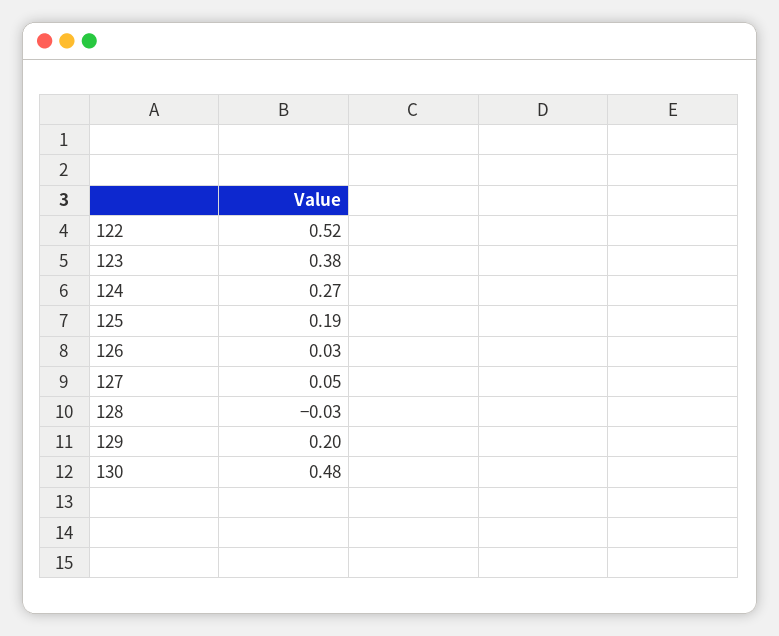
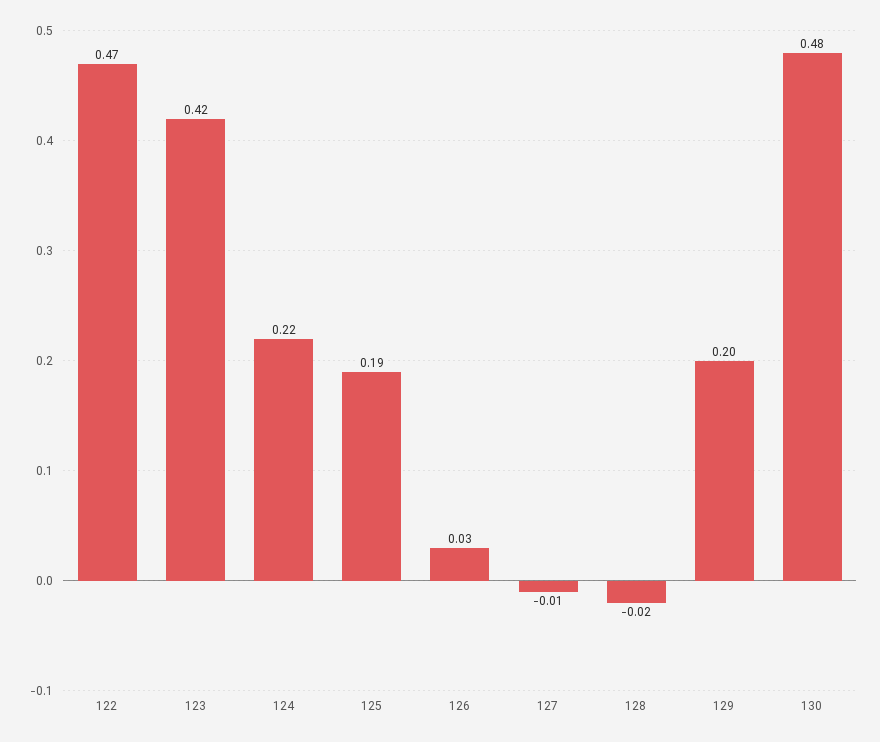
  {
-   "122": 0.52,
+   "122": 0.47,
-   "123": 0.38,
+   "123": 0.42,
-   "124": 0.27,
+   "124": 0.22,
    "125": 0.19,
    "126": 0.03,
-   "127": 0.05,
+   "127": -0.01,
-   "128": -0.03,
+   "128": -0.02,
    "129": 0.2,
    "130": 0.48
  }

